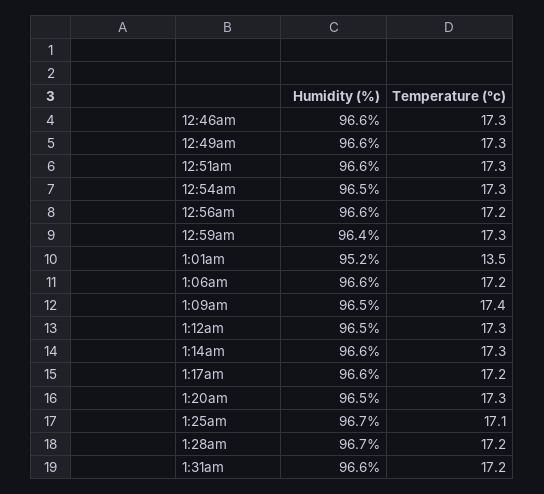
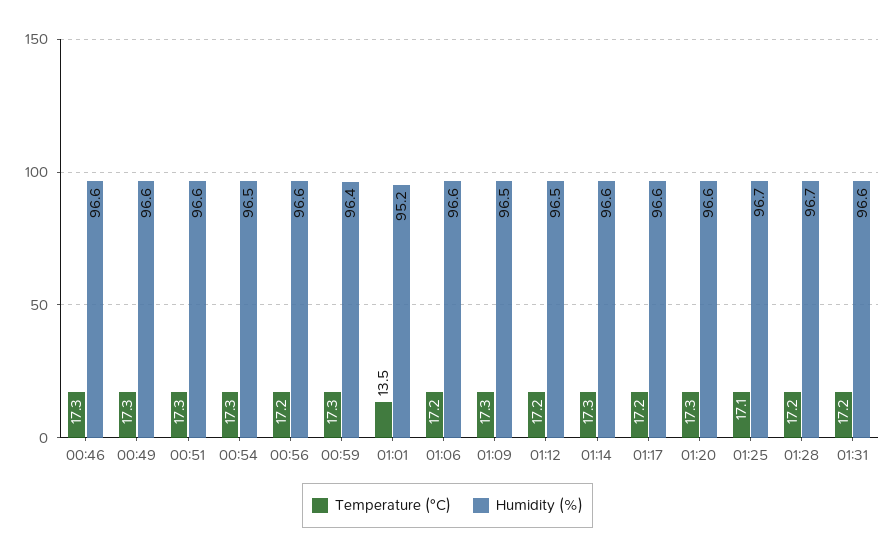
  {
    "Humidity (%)": {
      "12:46am": 96.6,
      "12:49am": 96.6,
      "12:51am": 96.6,
      "12:54am": 96.5,
      "12:56am": 96.6,
      "12:59am": 96.4,
      "1:01am": 95.2,
      "1:06am": 96.6,
      "1:09am": 96.5,
      "1:12am": 96.5,
      "1:14am": 96.6,
      "1:17am": 96.6,
-     "1:20am": 96.5,
+     "1:20am": 96.6,
      "1:25am": 96.7,
      "1:28am": 96.7,
      "1:31am": 96.6
    },
    "Temperature (°c)": {
      "12:46am": 17.3,
      "12:49am": 17.3,
      "12:51am": 17.3,
      "12:54am": 17.3,
      "12:56am": 17.2,
      "12:59am": 17.3,
      "1:01am": 13.5,
      "1:06am": 17.2,
-     "1:09am": 17.4,
+     "1:09am": 17.3,
-     "1:12am": 17.3,
+     "1:12am": 17.2,
      "1:14am": 17.3,
      "1:17am": 17.2,
      "1:20am": 17.3,
      "1:25am": 17.1,
      "1:28am": 17.2,
      "1:31am": 17.2
    }
  }

